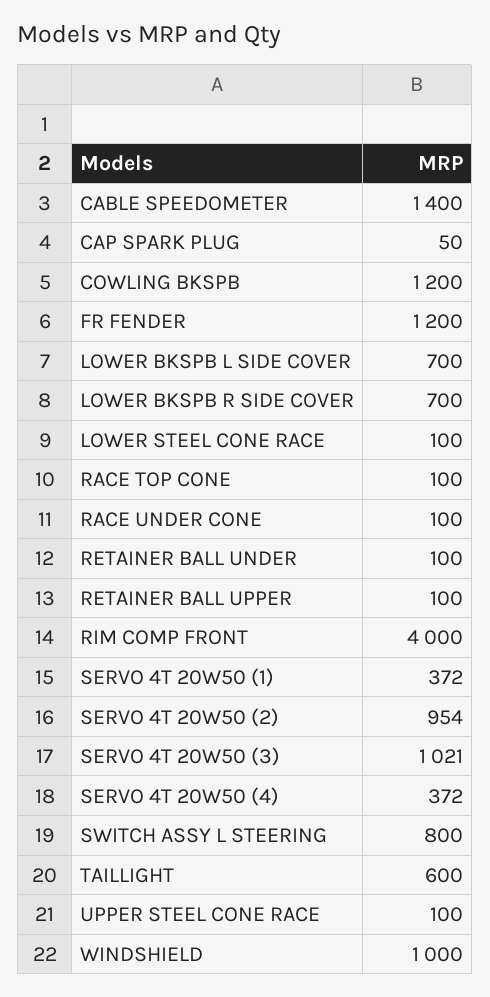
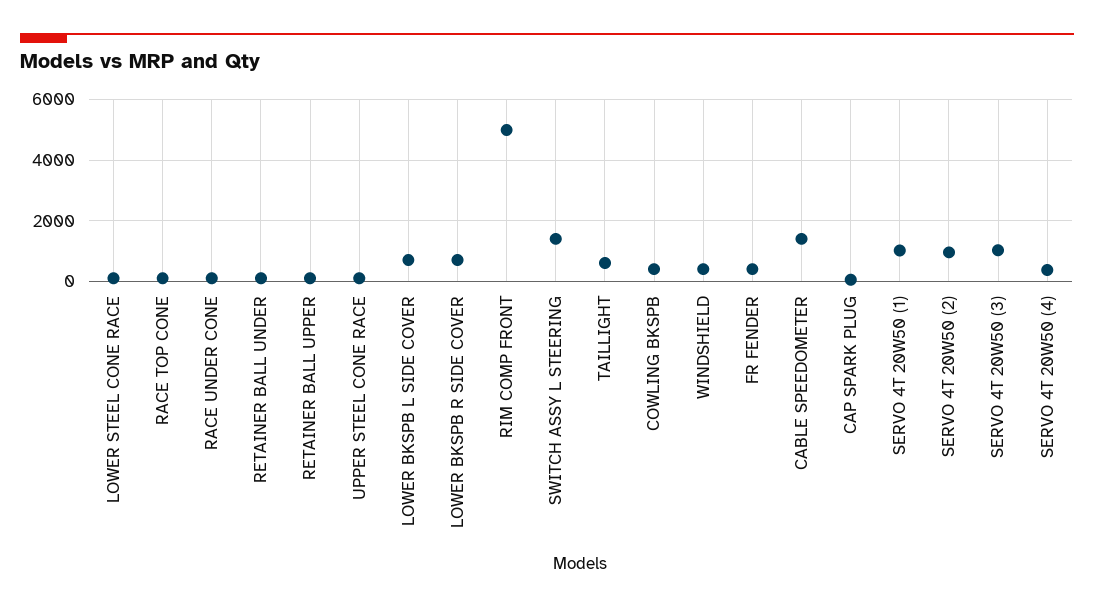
  {
    "CABLE SPEEDOMETER": 1400,
    "CAP SPARK PLUG": 50,
-   "COWLING BKSPB": 1200,
+   "COWLING BKSPB": 400,
-   "FR FENDER": 1200,
+   "FR FENDER": 400,
    "LOWER BKSPB L SIDE COVER": 700,
    "LOWER BKSPB R SIDE COVER": 700,
    "LOWER STEEL CONE RACE": 100,
    "RACE TOP CONE": 100,
    "RACE UNDER CONE": 100,
    "RETAINER BALL UNDER": 100,
    "RETAINER BALL UPPER": 100,
-   "RIM COMP FRONT": 4000,
+   "RIM COMP FRONT": 5000,
-   "SERVO 4T 20W50 (1)": 372,
+   "SERVO 4T 20W50 (1)": 1000,
    "SERVO 4T 20W50 (2)": 954,
    "SERVO 4T 20W50 (3)": 1021,
    "SERVO 4T 20W50 (4)": 372,
-   "SWITCH ASSY L STEERING": 800,
+   "SWITCH ASSY L STEERING": 1400,
    "TAILLIGHT": 600,
    "UPPER STEEL CONE RACE": 100,
-   "WINDSHIELD": 1000
+   "WINDSHIELD": 400
  }

